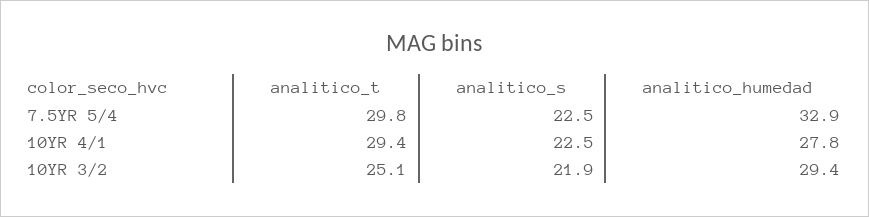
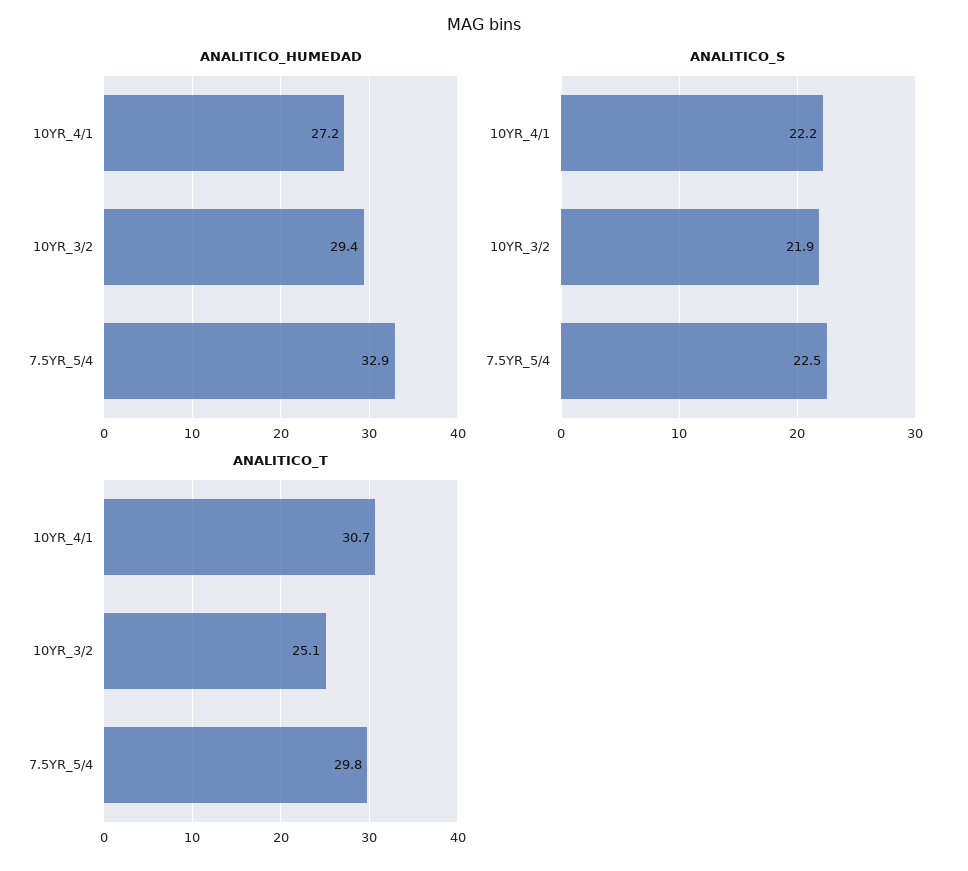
  {
    "analitico_t": {
      "7.5YR 5/4": 29.8,
-     "10YR 4/1": 29.4,
+     "10YR 4/1": 30.7,
      "10YR 3/2": 25.1
    },
    "analitico_s": {
      "7.5YR 5/4": 22.5,
-     "10YR 4/1": 22.5,
+     "10YR 4/1": 22.2,
      "10YR 3/2": 21.9
    },
    "analitico_humedad": {
      "7.5YR 5/4": 32.9,
-     "10YR 4/1": 27.8,
+     "10YR 4/1": 27.2,
      "10YR 3/2": 29.4
    }
  }

